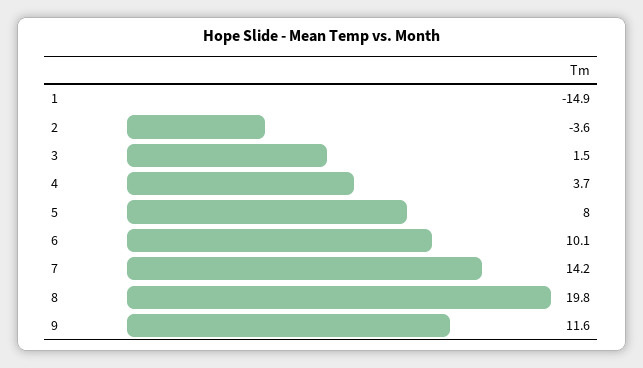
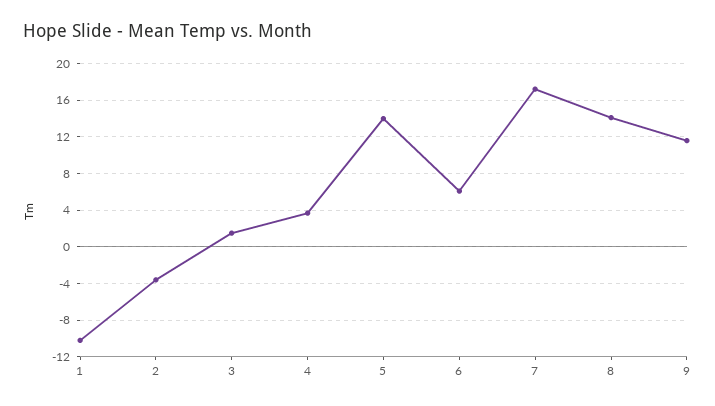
  {
-   "1": -14.9,
+   "1": -10,
    "2": -3.6,
    "3": 1.5,
    "4": 3.7,
-   "5": 8,
+   "5": 14,
-   "6": 10.1,
+   "6": 6,
-   "7": 14.2,
+   "7": 17,
-   "8": 19.8,
+   "8": 14,
    "9": 11.6
  }

